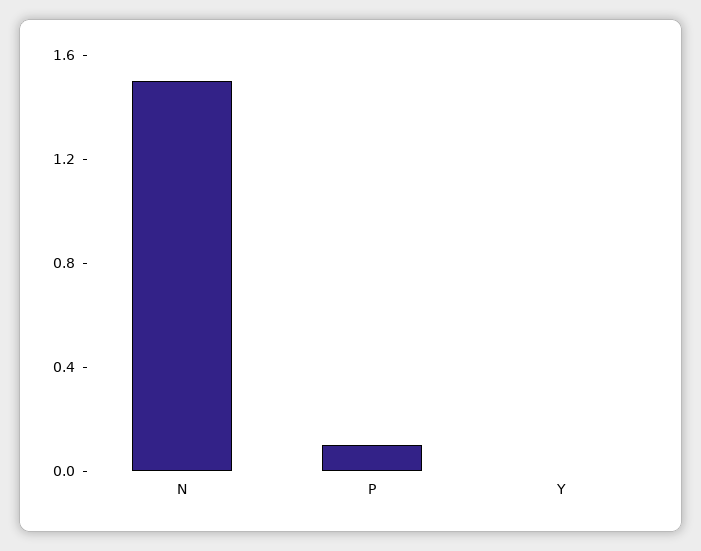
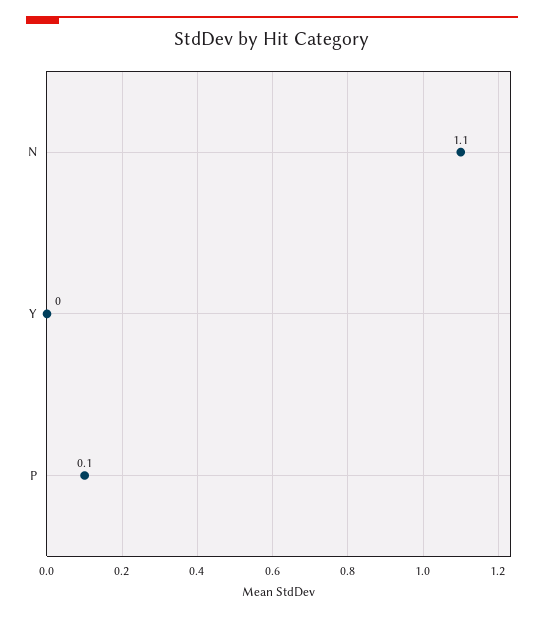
  {
-   "N": 1.5,
+   "N": 1.1,
    "P": 0.1,
    "Y": 0
  }

